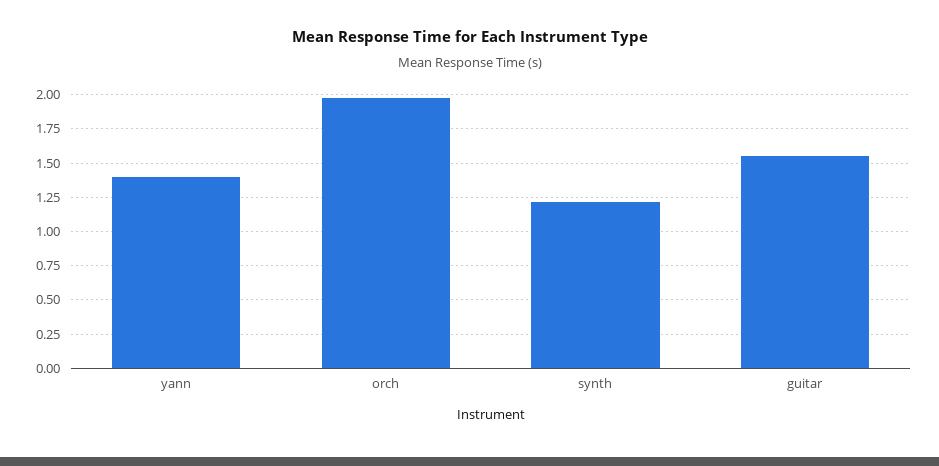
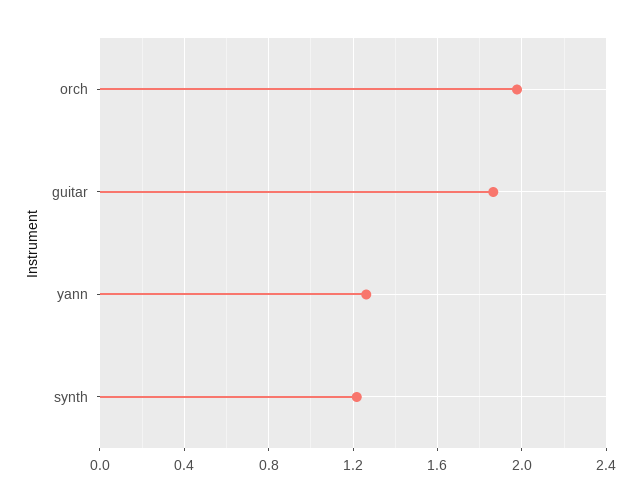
  {
-   "yann": 1.4,
+   "yann": 1.25,
    "orch": 2,
    "synth": 1.2,
-   "guitar": 1.55
+   "guitar": 1.85
  }

